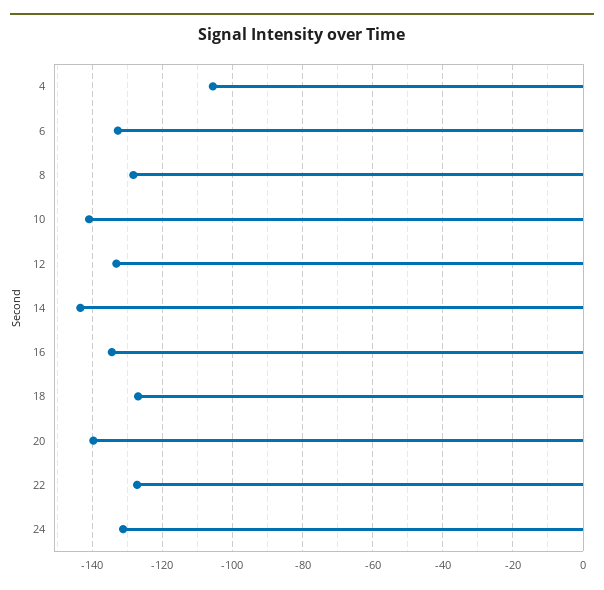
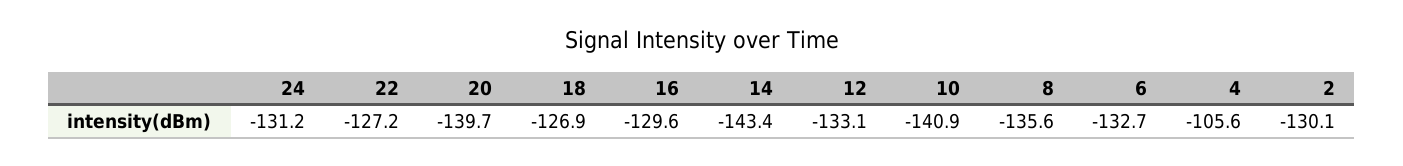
  {
    "4": -105.6,
    "6": -132.7,
-   "8": -128,
+   "8": -135.6,
    "10": -140.9,
    "12": -133.1,
    "14": -143.4,
-   "16": -134,
+   "16": -129.6,
    "18": -126.9,
    "20": -139.7,
    "22": -127.2,
-   "24": -131.2
+   "24": -131.2,
+   "2": -130.1
  }

